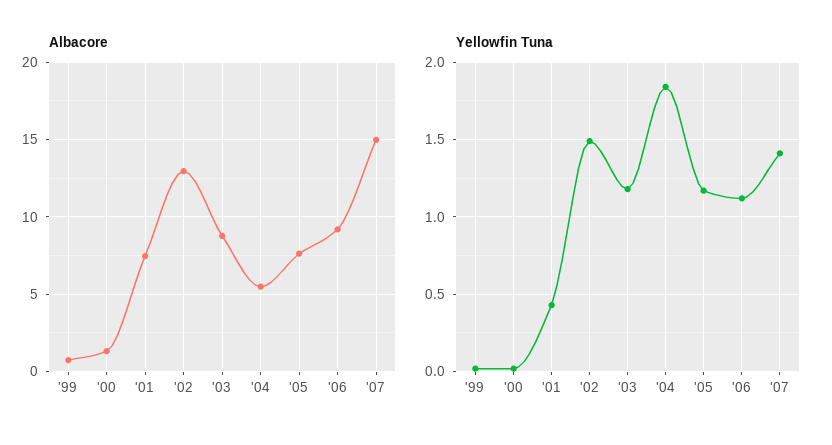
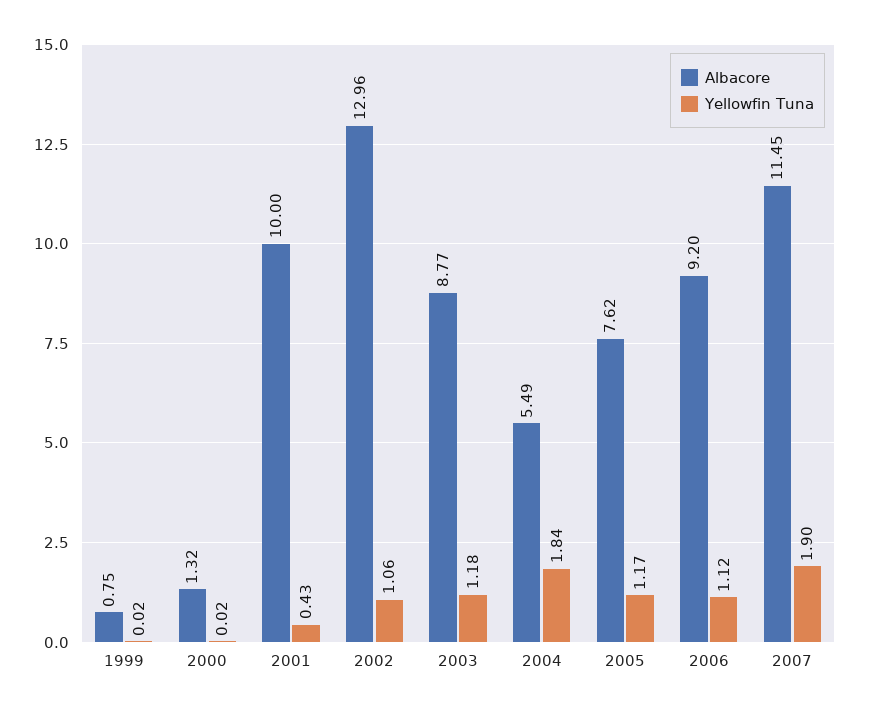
  {
    "Albacore": {
      "'99": 0.75,
      "'00": 1.32,
-     "'01": 7.5,
+     "'01": 10,
      "'02": 12.96,
      "'03": 8.77,
      "'04": 5.49,
      "'05": 7.62,
      "'06": 9.2,
-     "'07": 15
+     "'07": 11.45
    },
    "Yellowfin Tuna": {
      "'99": 0.02,
      "'00": 0.02,
      "'01": 0.43,
-     "'02": 1.5,
+     "'02": 1.06,
      "'03": 1.18,
      "'04": 1.84,
      "'05": 1.17,
      "'06": 1.12,
-     "'07": 1.4
+     "'07": 1.9
    }
  }

